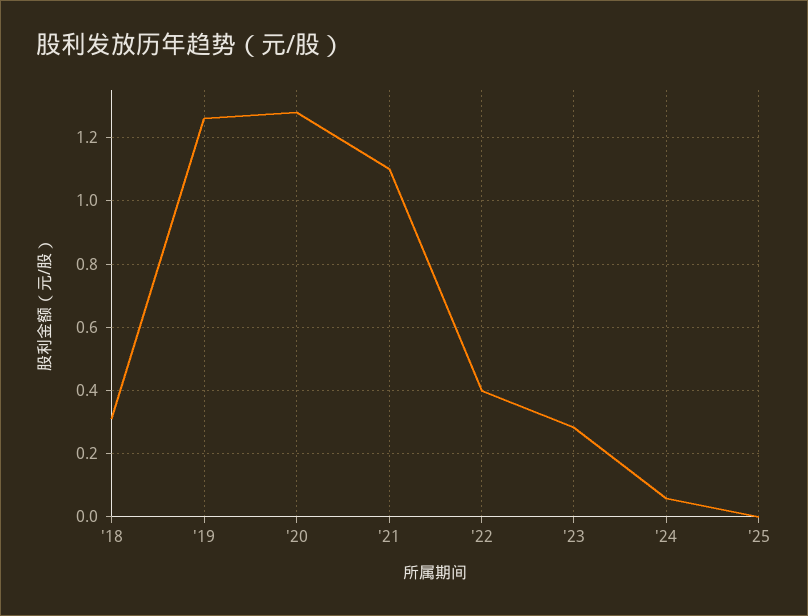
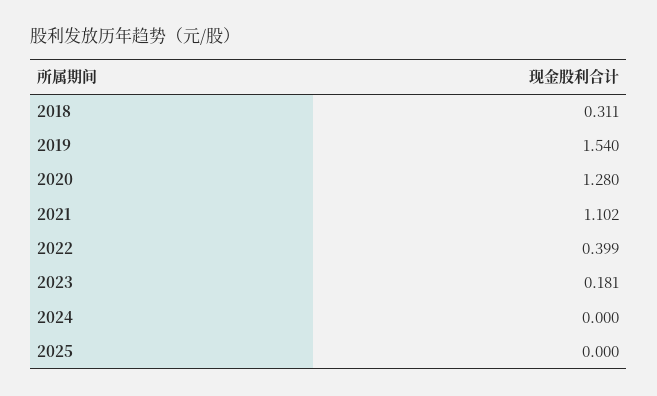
  {
    "'18": 0.311,
-   "'19": 1.26,
+   "'19": 1.54,
    "'20": 1.28,
    "'21": 1.102,
    "'22": 0.399,
-   "'23": 0.28,
+   "'23": 0.181,
-   "'24": 0.06,
+   "'24": 0,
    "'25": 0
  }

